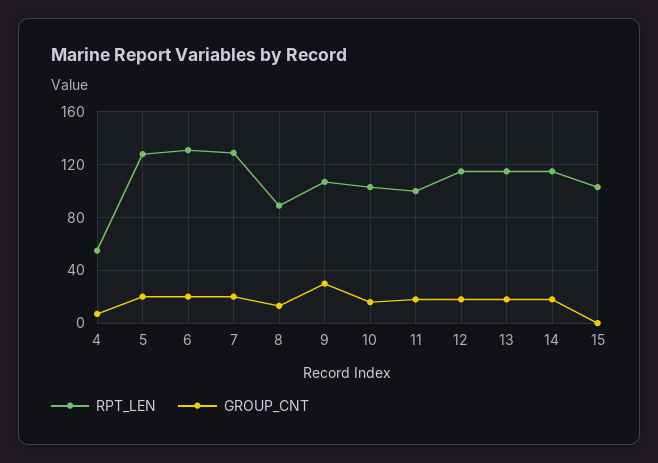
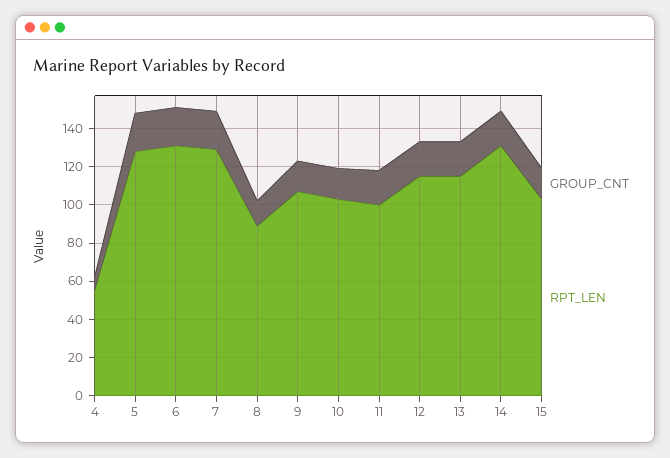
  {
    "RPT_LEN": {
      "4": 55,
      "5": 130,
      "6": 130,
      "7": 130,
      "8": 90,
      "9": 105,
      "10": 105,
      "11": 100,
      "12": 115,
      "13": 115,
-     "14": 115,
+     "14": 130,
      "15": 105
    },
    "GROUP_CNT": {
      "4": 5,
      "5": 20,
      "6": 20,
      "7": 20,
      "8": 15,
-     "9": 30,
+     "9": 15,
      "10": 15,
      "11": 20,
      "12": 20,
      "13": 20,
      "14": 20,
-     "15": 0
+     "15": 15
    }
  }

